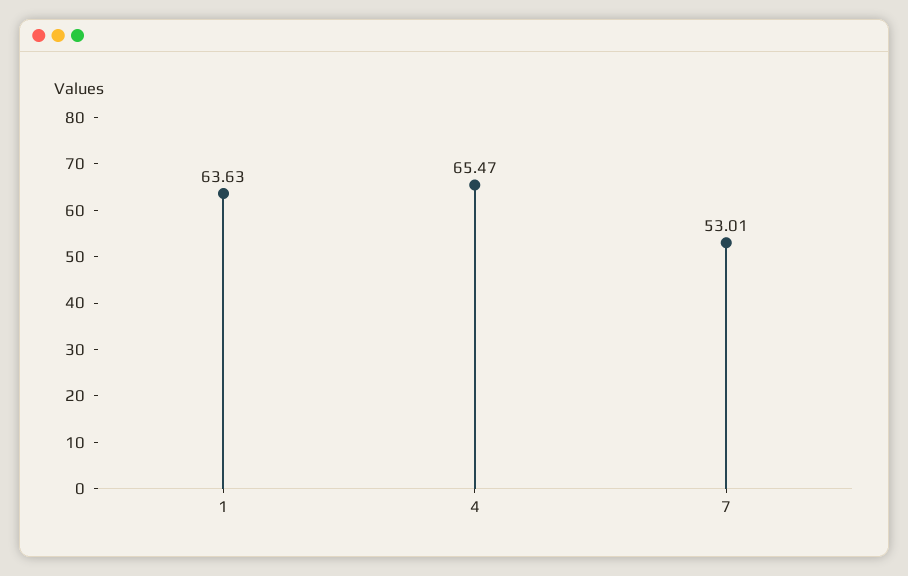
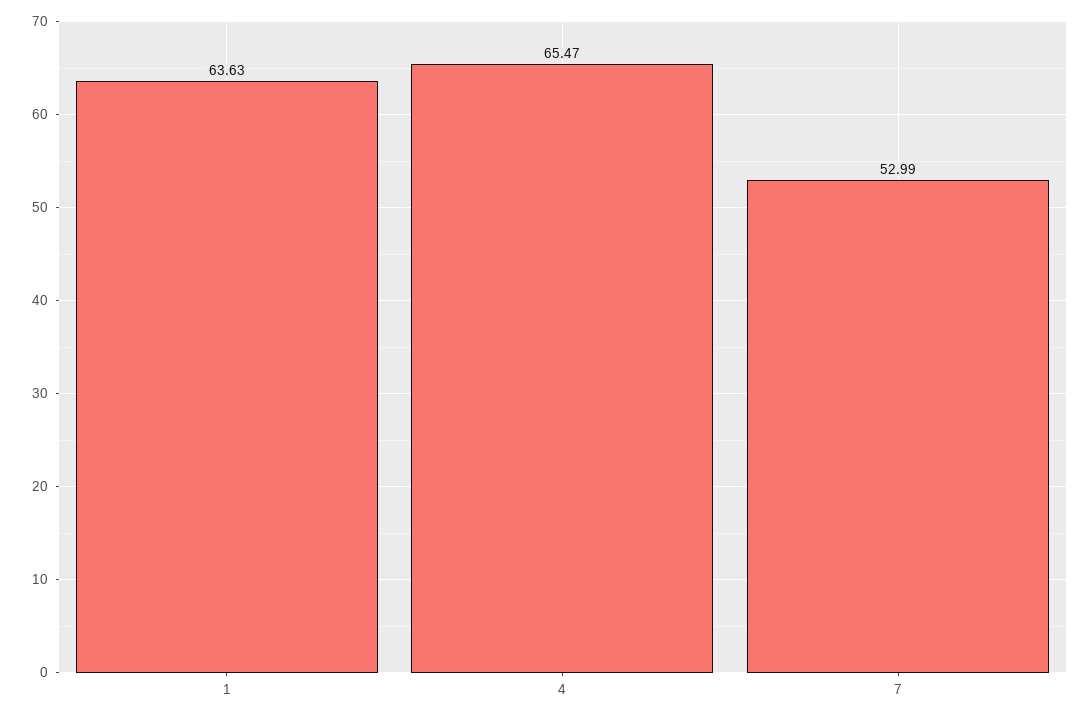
  {
    "1": 63.63,
    "4": 65.47,
-   "7": 53.01
+   "7": 52.99
  }

